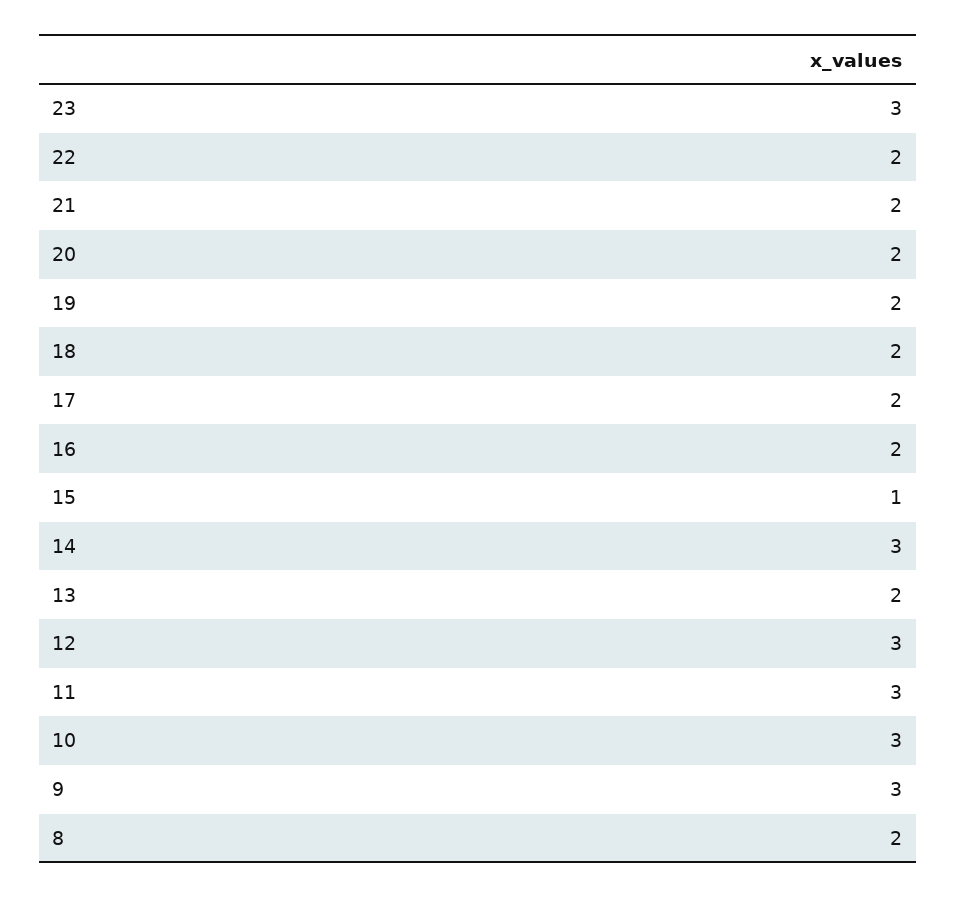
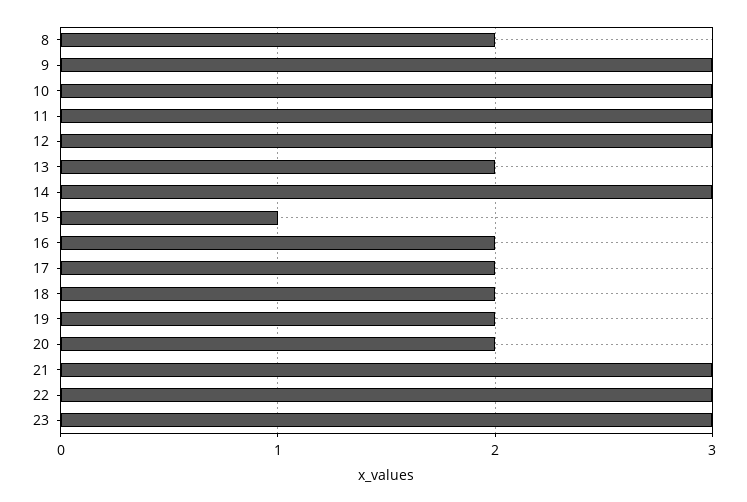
  {
    "23": 3,
-   "22": 2,
+   "22": 3,
-   "21": 2,
+   "21": 3,
    "20": 2,
    "19": 2,
    "18": 2,
    "17": 2,
    "16": 2,
    "15": 1,
    "14": 3,
    "13": 2,
    "12": 3,
    "11": 3,
    "10": 3,
    "9": 3,
    "8": 2
  }

